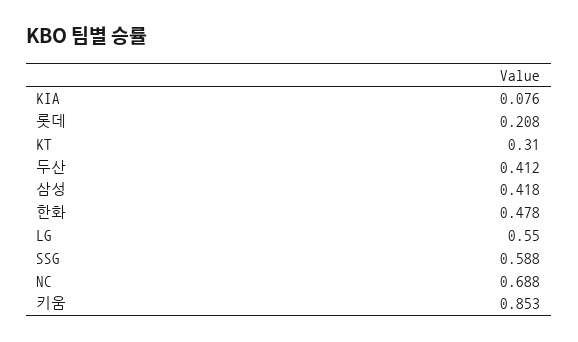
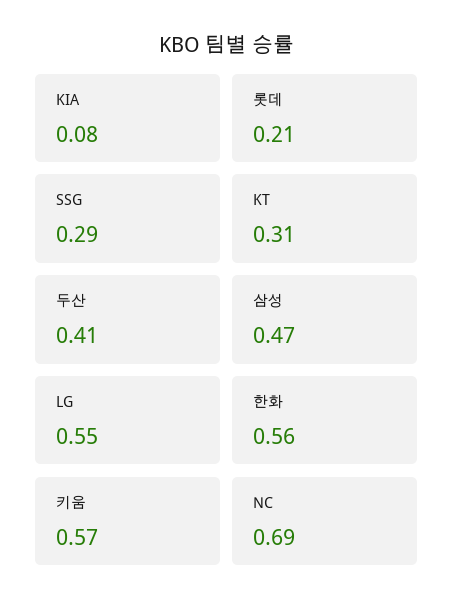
  {
    "KIA": 0.076,
    "롯데": 0.208,
    "KT": 0.31,
    "두산": 0.412,
-   "삼성": 0.418,
+   "삼성": 0.47,
-   "한화": 0.478,
+   "한화": 0.56,
    "LG": 0.55,
-   "SSG": 0.588,
+   "SSG": 0.29,
    "NC": 0.688,
-   "키움": 0.853
+   "키움": 0.57
  }

